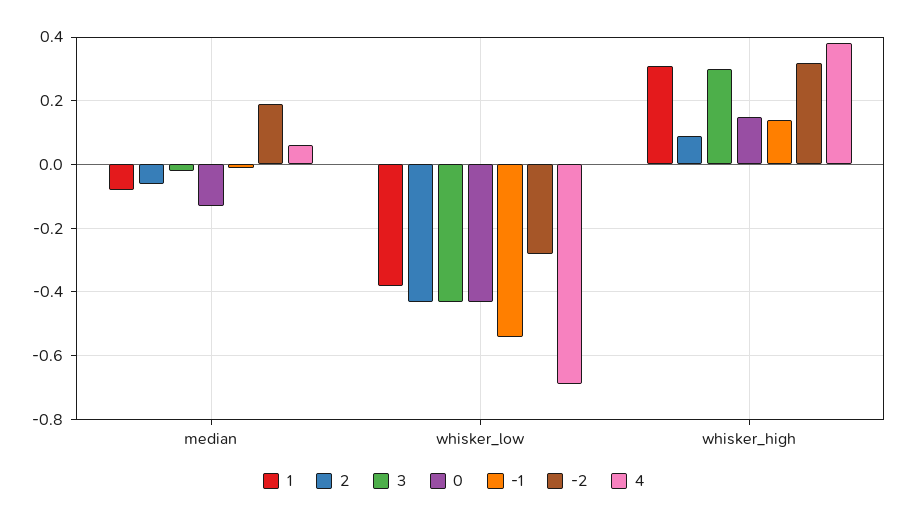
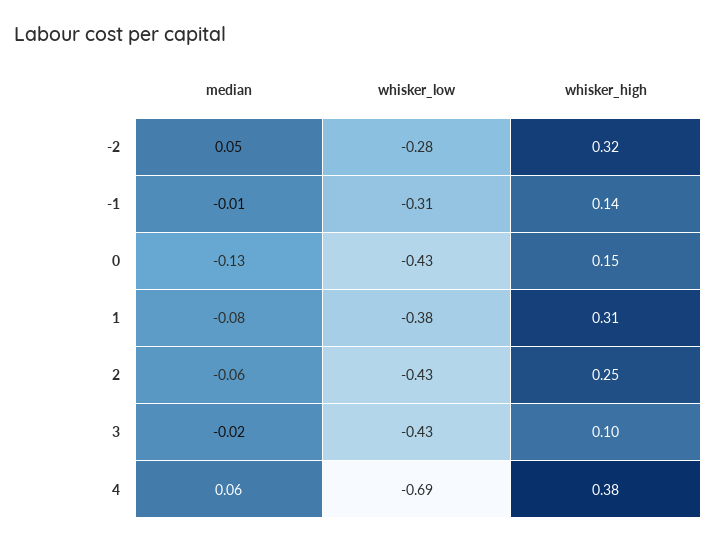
  {
    "1": {
      "median": -0.08,
      "whisker_low": -0.38,
      "whisker_high": 0.31
    },
    "2": {
      "median": -0.06,
      "whisker_low": -0.43,
-     "whisker_high": 0.1
+     "whisker_high": 0.25
    },
    "3": {
      "median": -0.02,
      "whisker_low": -0.43,
-     "whisker_high": 0.3
+     "whisker_high": 0.1
    },
    "0": {
      "median": -0.13,
      "whisker_low": -0.43,
      "whisker_high": 0.15
    },
    "-1": {
      "median": -0.01,
-     "whisker_low": -0.55,
+     "whisker_low": -0.31,
      "whisker_high": 0.14
    },
    "-2": {
-     "median": 0.2,
+     "median": 0.05,
      "whisker_low": -0.28,
      "whisker_high": 0.32
    },
    "4": {
      "median": 0.06,
      "whisker_low": -0.69,
      "whisker_high": 0.38
    }
  }

